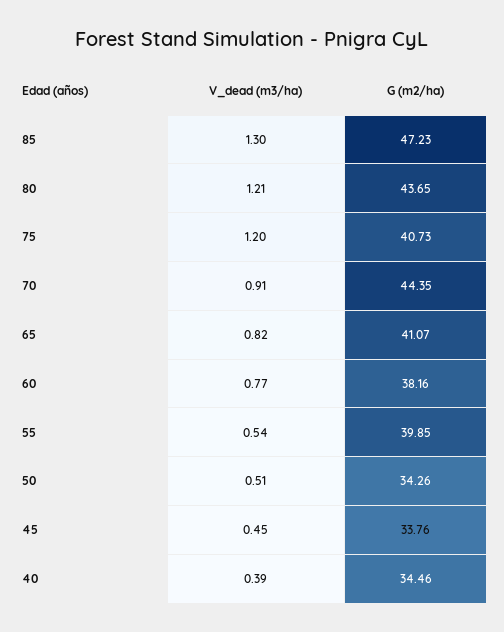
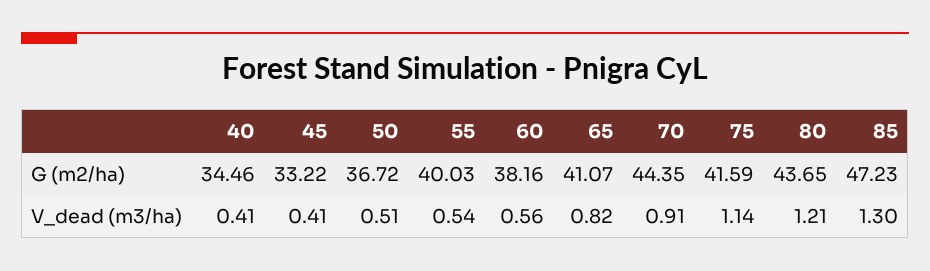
  {
    "V_dead (m3/ha)": {
      "85": 1.3,
      "80": 1.21,
-     "75": 1.2,
+     "75": 1.14,
      "70": 0.91,
      "65": 0.82,
-     "60": 0.77,
+     "60": 0.56,
      "55": 0.54,
      "50": 0.51,
-     "45": 0.45,
+     "45": 0.41,
-     "40": 0.39
+     "40": 0.41
    },
    "G (m2/ha)": {
      "85": 47.23,
      "80": 43.65,
-     "75": 40.73,
+     "75": 41.59,
      "70": 44.35,
      "65": 41.07,
      "60": 38.16,
-     "55": 39.85,
+     "55": 40.03,
-     "50": 34.26,
+     "50": 36.72,
-     "45": 33.76,
+     "45": 33.22,
      "40": 34.46
    }
  }

